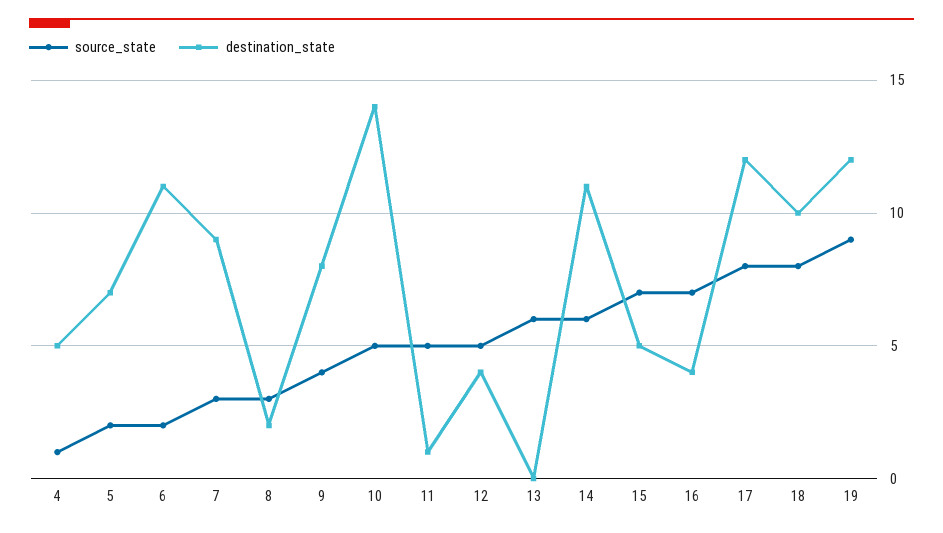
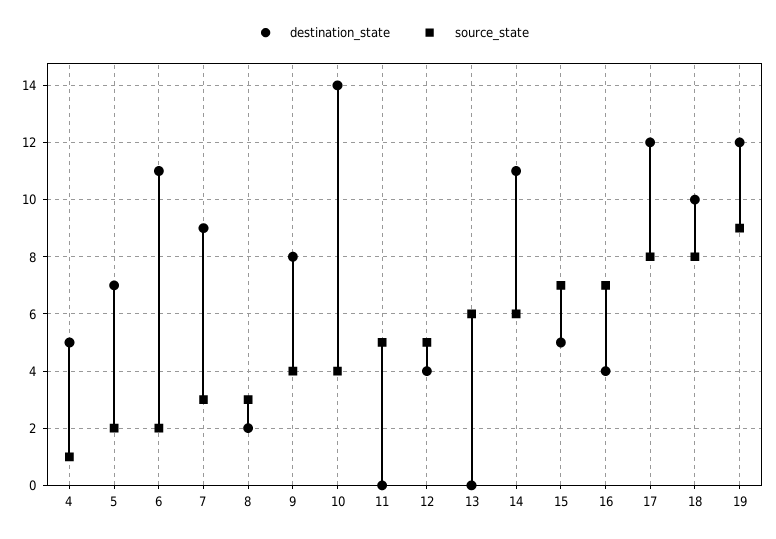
  {
    "source_state": {
      "4": 1,
      "5": 2,
      "6": 2,
      "7": 3,
      "8": 3,
      "9": 4,
-     "10": 5,
+     "10": 4,
      "11": 5,
      "12": 5,
      "13": 6,
      "14": 6,
      "15": 7,
      "16": 7,
      "17": 8,
      "18": 8,
      "19": 9
    },
    "destination_state": {
      "4": 5,
      "5": 7,
      "6": 11,
      "7": 9,
      "8": 2,
      "9": 8,
      "10": 14,
-     "11": 1,
+     "11": 0,
      "12": 4,
      "13": 0,
      "14": 11,
      "15": 5,
      "16": 4,
      "17": 12,
      "18": 10,
      "19": 12
    }
  }

